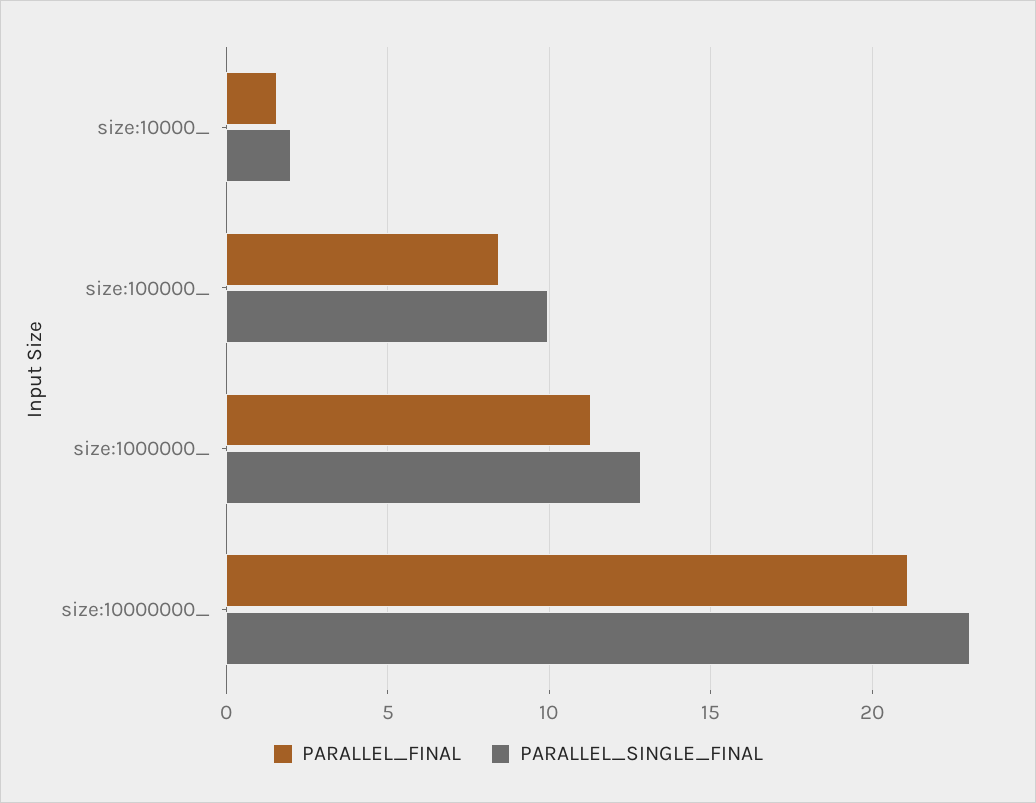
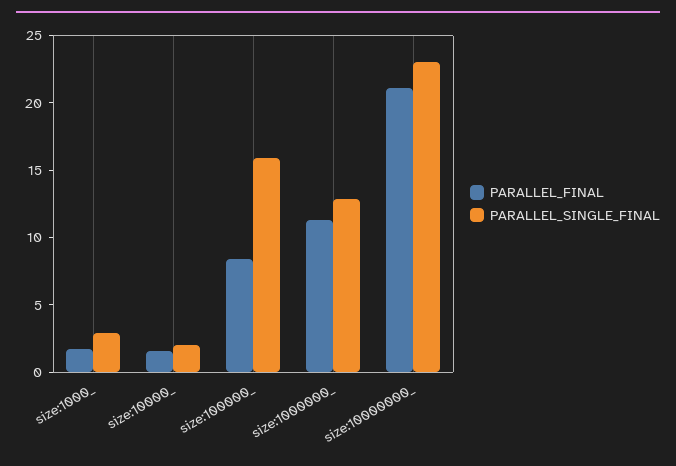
  {
    "PARALLEL_FINAL": {
      "size:10000_": 1.5,
      "size:100000_": 8.5,
      "size:1000000_": 11.5,
-     "size:10000000_": 21
+     "size:10000000_": 21,
+     "size:1000_": 2
    },
    "PARALLEL_SINGLE_FINAL": {
      "size:10000_": 2,
-     "size:100000_": 10,
+     "size:100000_": 16,
      "size:1000000_": 13,
-     "size:10000000_": 23
+     "size:10000000_": 23,
+     "size:1000_": 3
    }
  }

